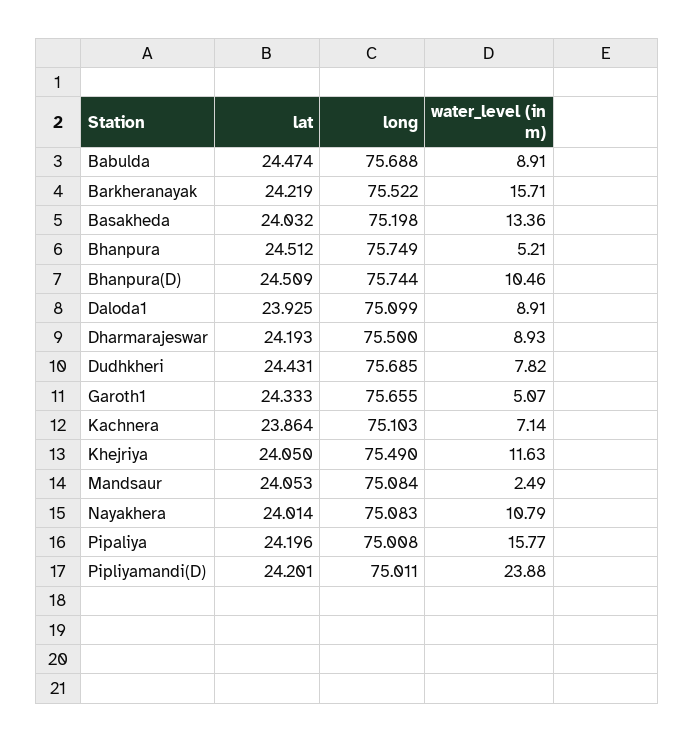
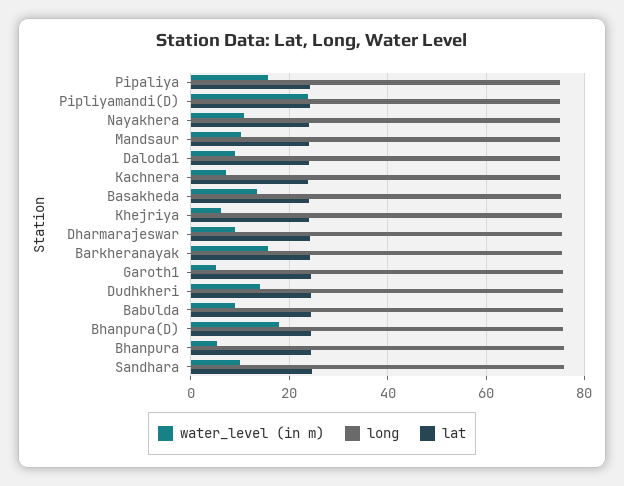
  {
    "lat": {
      "Babulda": 24.474,
      "Barkheranayak": 24.219,
      "Basakheda": 24.032,
      "Bhanpura": 24.512,
      "Bhanpura(D)": 24.509,
      "Daloda1": 23.925,
      "Dharmarajeswar": 24.193,
      "Dudhkheri": 24.431,
      "Garoth1": 24.333,
      "Kachnera": 23.864,
      "Khejriya": 24.05,
      "Mandsaur": 24.053,
      "Nayakhera": 24.014,
      "Pipaliya": 24.196,
-     "Pipliyamandi(D)": 24.201
+     "Pipliyamandi(D)": 24.201,
+     "Sandhara": 24
    },
    "long": {
      "Babulda": 75.688,
      "Barkheranayak": 75.522,
      "Basakheda": 75.198,
      "Bhanpura": 75.749,
      "Bhanpura(D)": 75.744,
      "Daloda1": 75.099,
      "Dharmarajeswar": 75.5,
      "Dudhkheri": 75.685,
      "Garoth1": 75.655,
      "Kachnera": 75.103,
      "Khejriya": 75.49,
      "Mandsaur": 75.084,
      "Nayakhera": 75.083,
      "Pipaliya": 75.008,
-     "Pipliyamandi(D)": 75.011
+     "Pipliyamandi(D)": 75.011,
+     "Sandhara": 76
    },
    "water_level (in m)": {
      "Babulda": 8.91,
      "Barkheranayak": 15.71,
      "Basakheda": 13.36,
      "Bhanpura": 5.21,
-     "Bhanpura(D)": 10.46,
+     "Bhanpura(D)": 18,
      "Daloda1": 8.91,
      "Dharmarajeswar": 8.93,
-     "Dudhkheri": 7.82,
+     "Dudhkheri": 14,
      "Garoth1": 5.07,
      "Kachnera": 7.14,
-     "Khejriya": 11.63,
+     "Khejriya": 6,
-     "Mandsaur": 2.49,
+     "Mandsaur": 10,
      "Nayakhera": 10.79,
      "Pipaliya": 15.77,
-     "Pipliyamandi(D)": 23.88
+     "Pipliyamandi(D)": 23.88,
+     "Sandhara": 10
    }
  }

